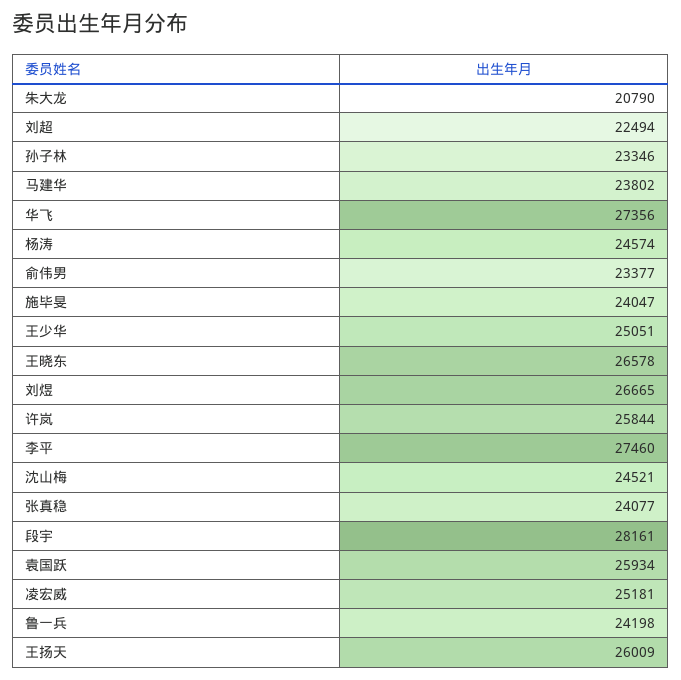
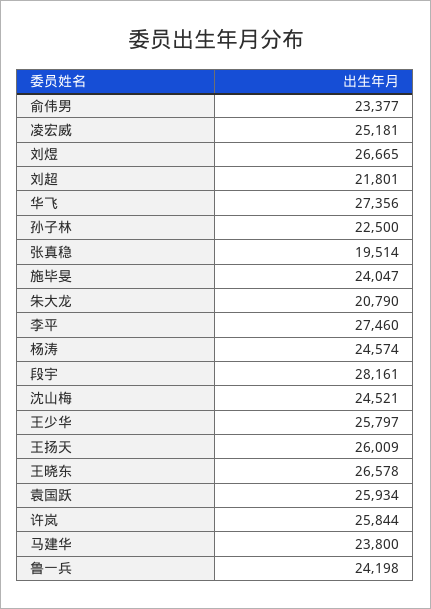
  {
    "朱大龙": 20790,
-   "刘超": 22494,
+   "刘超": 21801,
-   "孙子林": 23346,
+   "孙子林": 22500,
-   "马建华": 23802,
+   "马建华": 23800,
    "华飞": 27356,
    "杨涛": 24574,
    "俞伟男": 23377,
    "施毕旻": 24047,
-   "王少华": 25051,
+   "王少华": 25797,
    "王晓东": 26578,
    "刘煜": 26665,
    "许岚": 25844,
    "李平": 27460,
    "沈山梅": 24521,
-   "张真稳": 24077,
+   "张真稳": 19514,
    "段宇": 28161,
    "袁国跃": 25934,
    "凌宏威": 25181,
    "鲁一兵": 24198,
    "王扬天": 26009
  }

